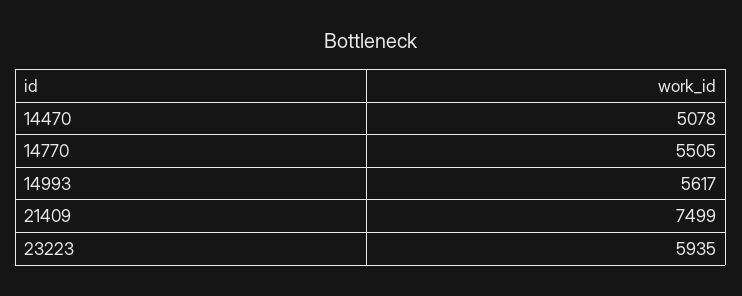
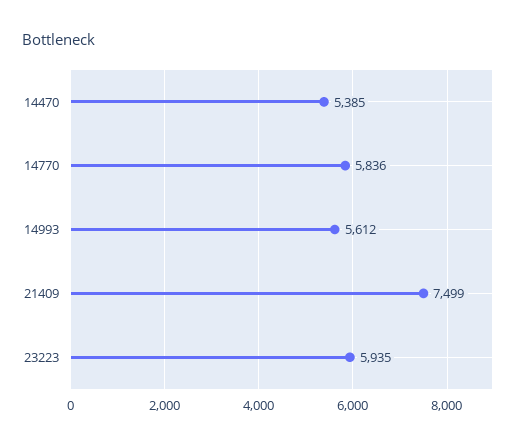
  {
-   "14470": 5078,
+   "14470": 5385,
-   "14770": 5505,
+   "14770": 5836,
-   "14993": 5617,
+   "14993": 5612,
    "21409": 7499,
    "23223": 5935
  }

